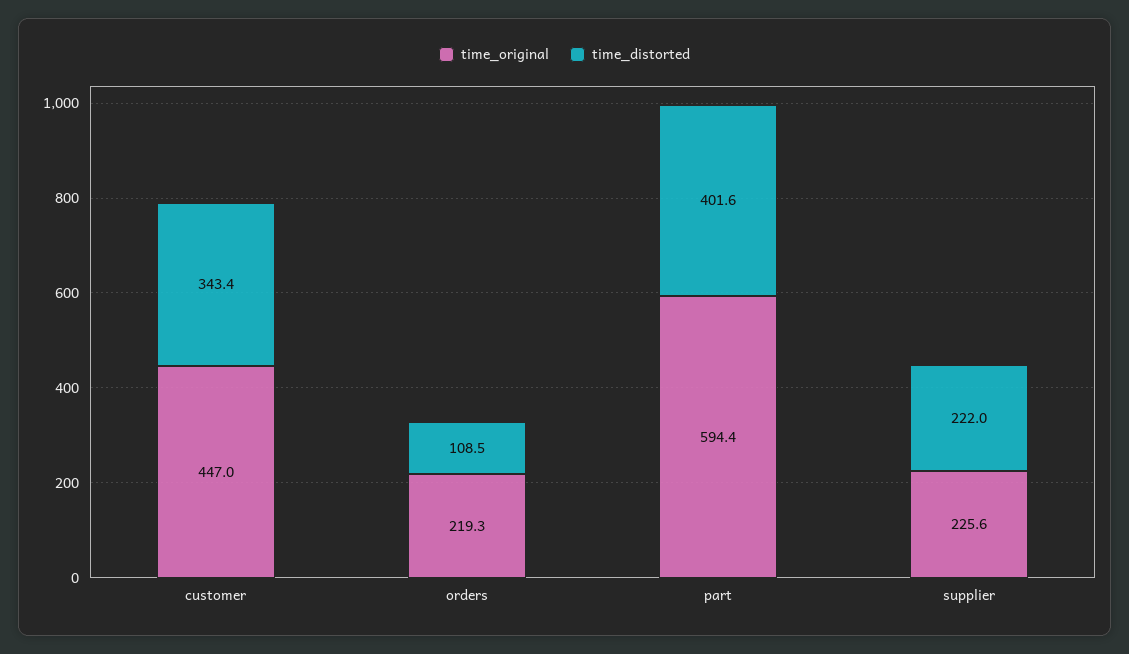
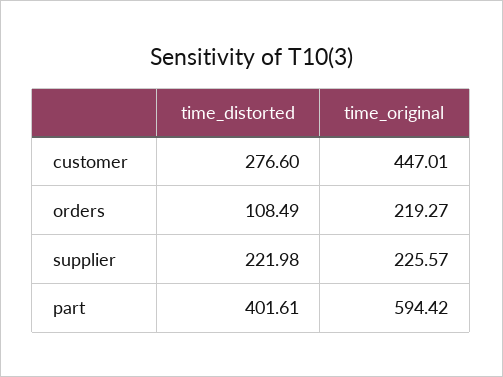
  {
    "time_original": {
      "customer": 447.01,
      "orders": 219.27,
      "part": 594.42,
      "supplier": 225.57
    },
    "time_distorted": {
-     "customer": 343.4,
+     "customer": 276.6,
      "orders": 108.49,
      "part": 401.61,
      "supplier": 221.98
    }
  }

